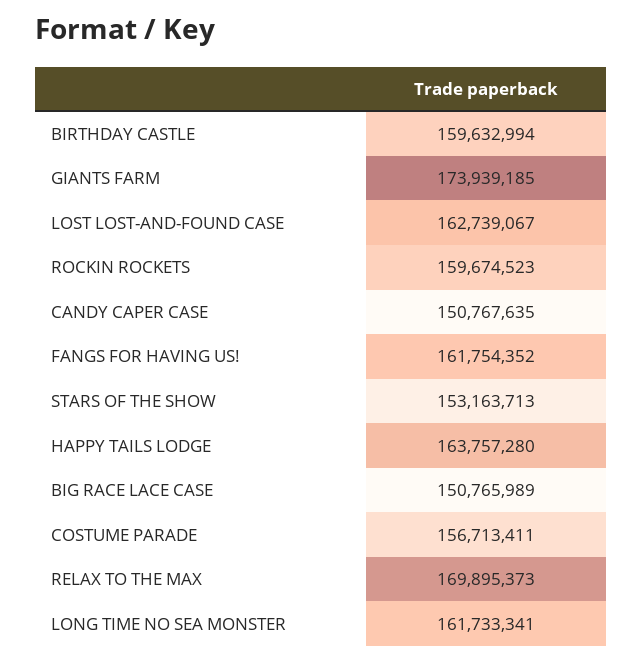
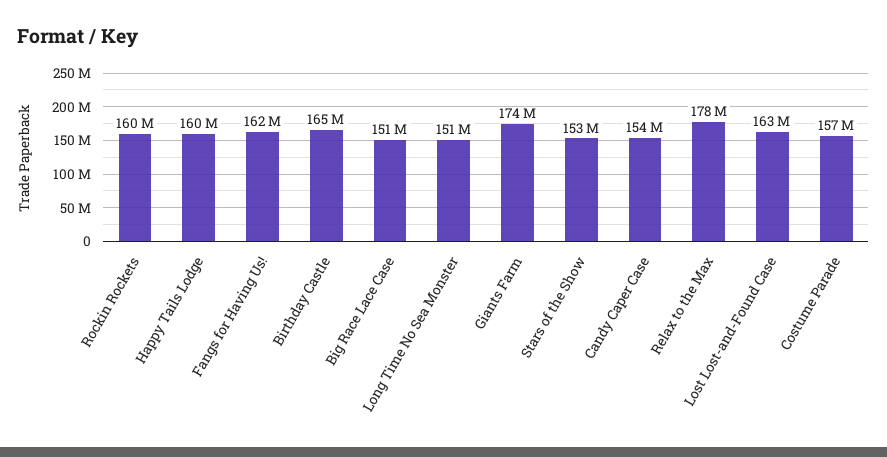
  {
-   "BIRTHDAY CASTLE": 159632994,
+   "BIRTHDAY CASTLE": 165000000,
    "GIANTS FARM": 173939185,
    "LOST LOST-AND-FOUND CASE": 162739067,
    "ROCKIN ROCKETS": 159674523,
-   "CANDY CAPER CASE": 150767635,
+   "CANDY CAPER CASE": 154000000,
    "FANGS FOR HAVING US!": 161754352,
    "STARS OF THE SHOW": 153163713,
-   "HAPPY TAILS LODGE": 163757280,
+   "HAPPY TAILS LODGE": 160000000,
    "BIG RACE LACE CASE": 150765989,
    "COSTUME PARADE": 156713411,
-   "RELAX TO THE MAX": 169895373,
+   "RELAX TO THE MAX": 178000000,
-   "LONG TIME NO SEA MONSTER": 161733341
+   "LONG TIME NO SEA MONSTER": 151000000
  }

